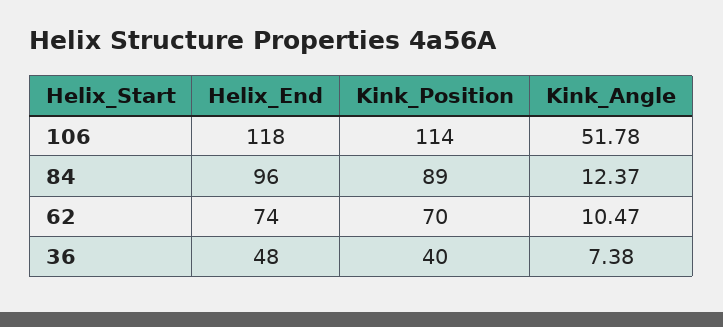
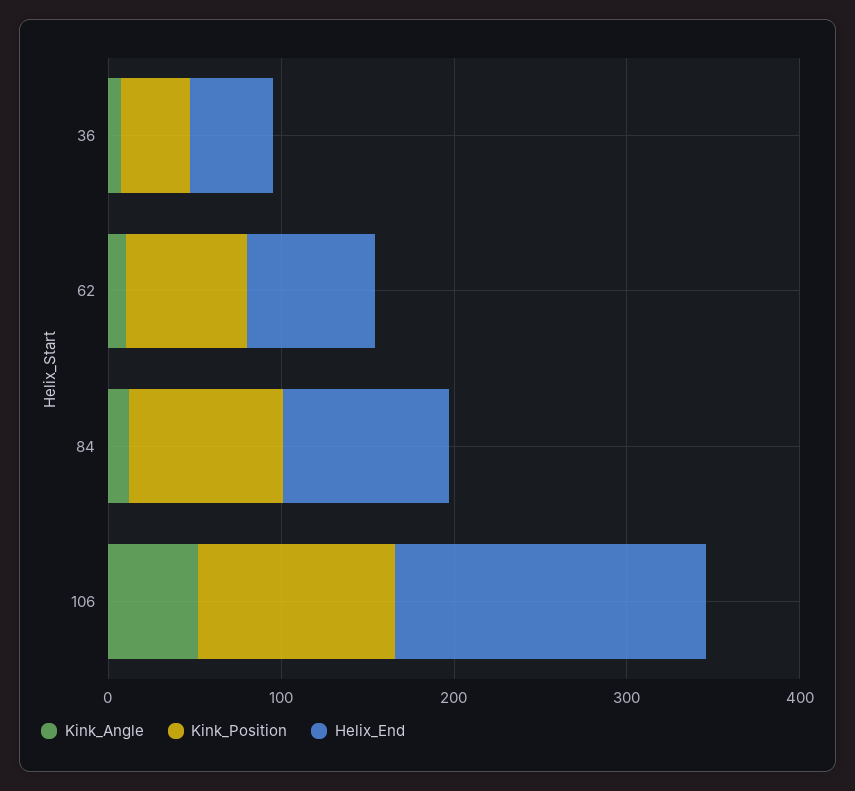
  {
    "Helix_End": {
-     "106": 118,
+     "106": 180,
      "84": 96,
      "62": 74,
      "36": 48
    },
    "Kink_Position": {
      "106": 114,
      "84": 89,
      "62": 70,
      "36": 40
    },
    "Kink_Angle": {
      "106": 51.78,
      "84": 12.37,
      "62": 10.47,
      "36": 7.38
    }
  }

